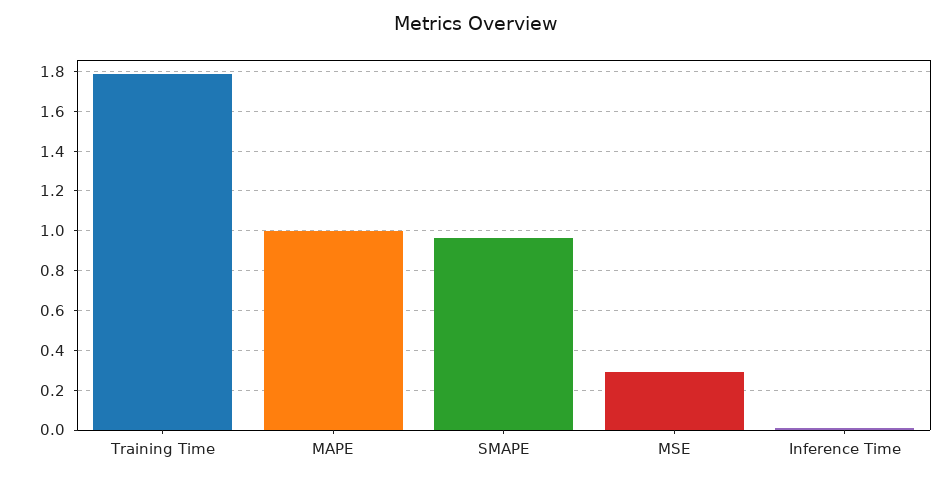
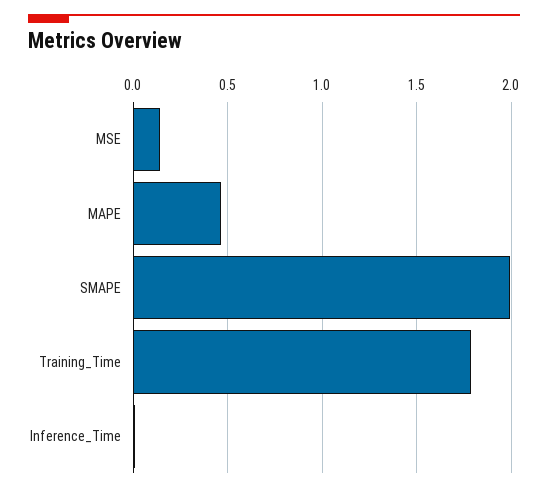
  {
    "Training Time": 1.8,
-   "MAPE": 1,
+   "MAPE": 0.45,
-   "SMAPE": 0.95,
+   "SMAPE": 2,
-   "MSE": 0.3,
+   "MSE": 0.15,
    "Inference Time": 0
  }

